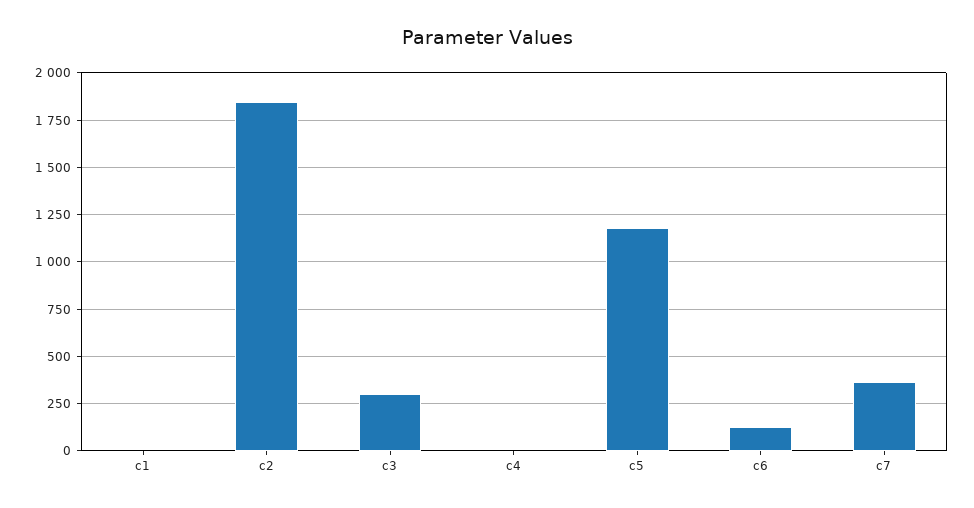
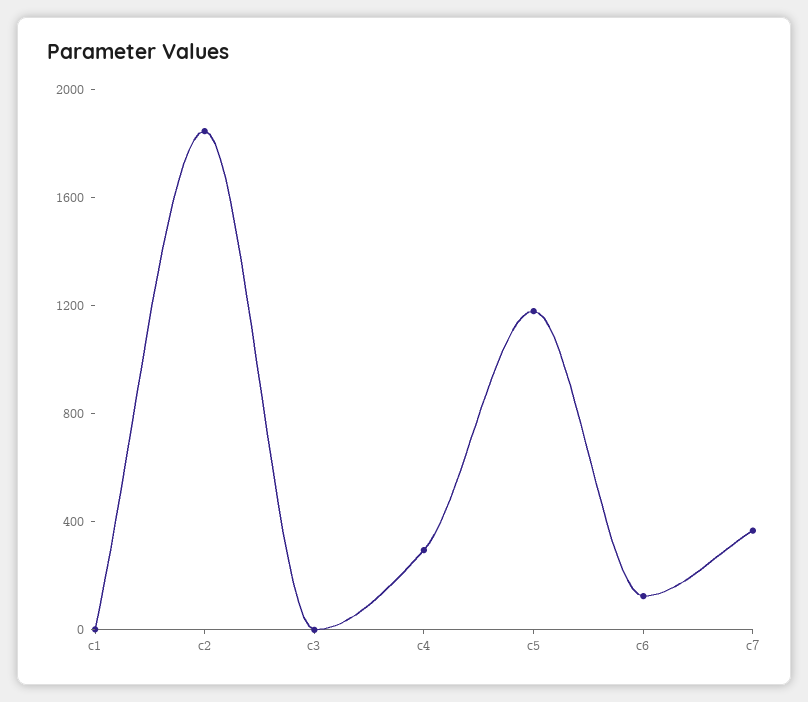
  {
    "c1": 0,
    "c2": 1850,
-   "c3": 300,
+   "c3": 0,
-   "c4": 0,
+   "c4": 300,
    "c5": 1200,
    "c6": 150,
    "c7": 350
  }

